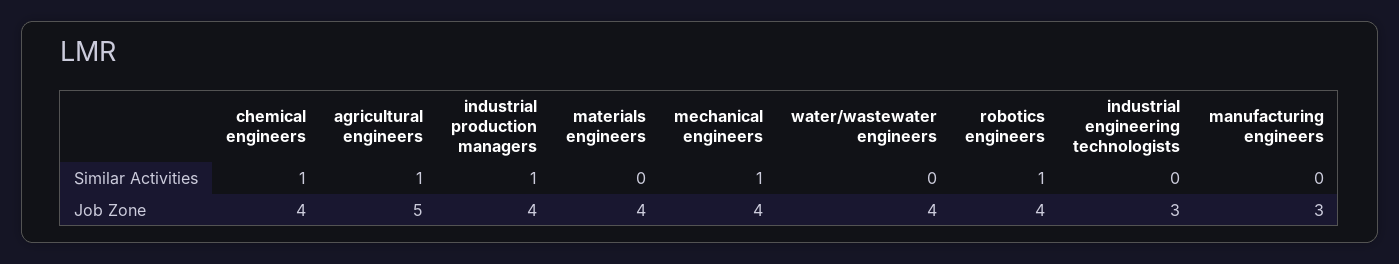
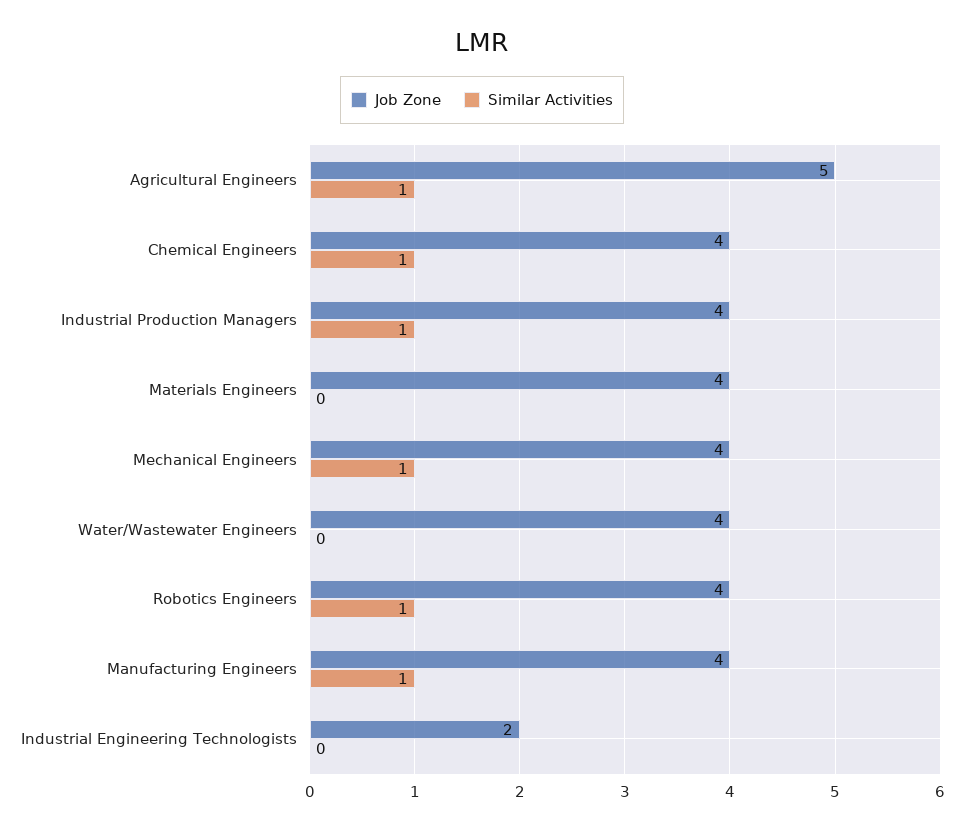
  {
    "Similar Activities": {
      "chemical engineers": 1,
      "agricultural engineers": 1,
      "industrial production managers": 1,
      "materials engineers": 0,
      "mechanical engineers": 1,
      "water/wastewater engineers": 0,
      "robotics engineers": 1,
      "industrial engineering technologists": 0,
-     "manufacturing engineers": 0
+     "manufacturing engineers": 1
    },
    "Job Zone": {
      "chemical engineers": 4,
      "agricultural engineers": 5,
      "industrial production managers": 4,
      "materials engineers": 4,
      "mechanical engineers": 4,
      "water/wastewater engineers": 4,
      "robotics engineers": 4,
-     "industrial engineering technologists": 3,
+     "industrial engineering technologists": 2,
-     "manufacturing engineers": 3
+     "manufacturing engineers": 4
    }
  }

